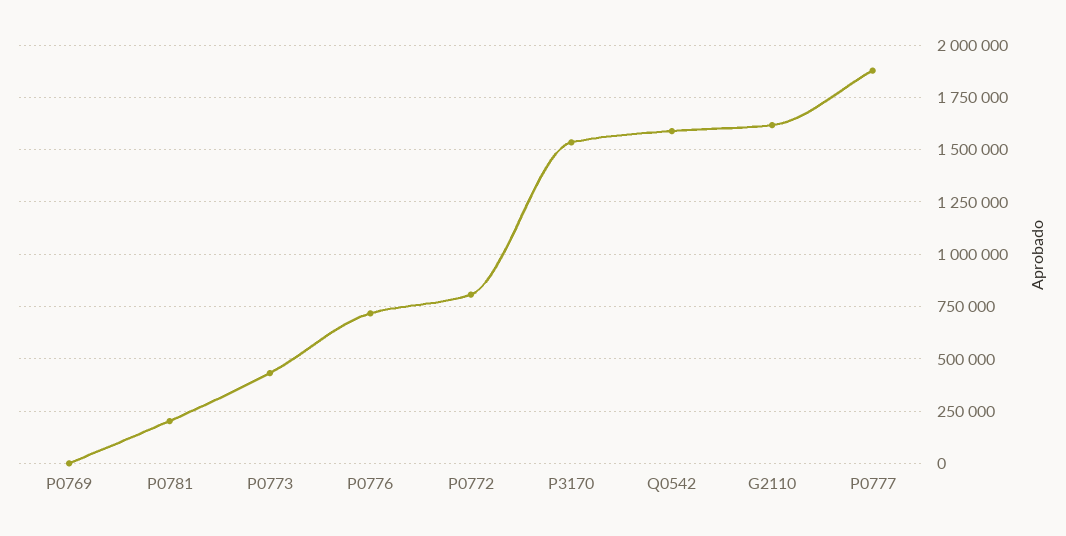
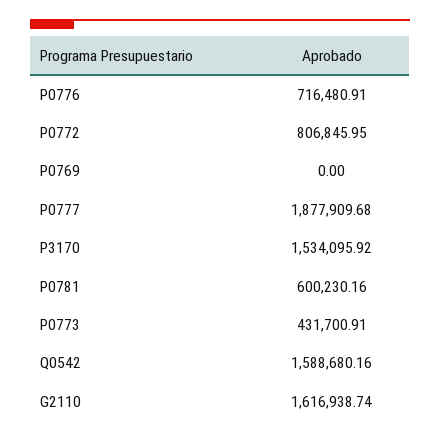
  {
    "P0769": 0,
-   "P0781": 200000,
+   "P0781": 600230.16,
    "P0773": 431700.91,
    "P0776": 716480.91,
    "P0772": 806845.95,
    "P3170": 1534095.92,
    "Q0542": 1588680.16,
    "G2110": 1616938.74,
    "P0777": 1877909.68
  }

